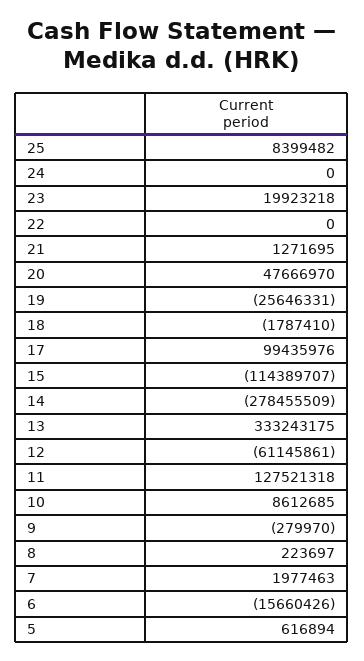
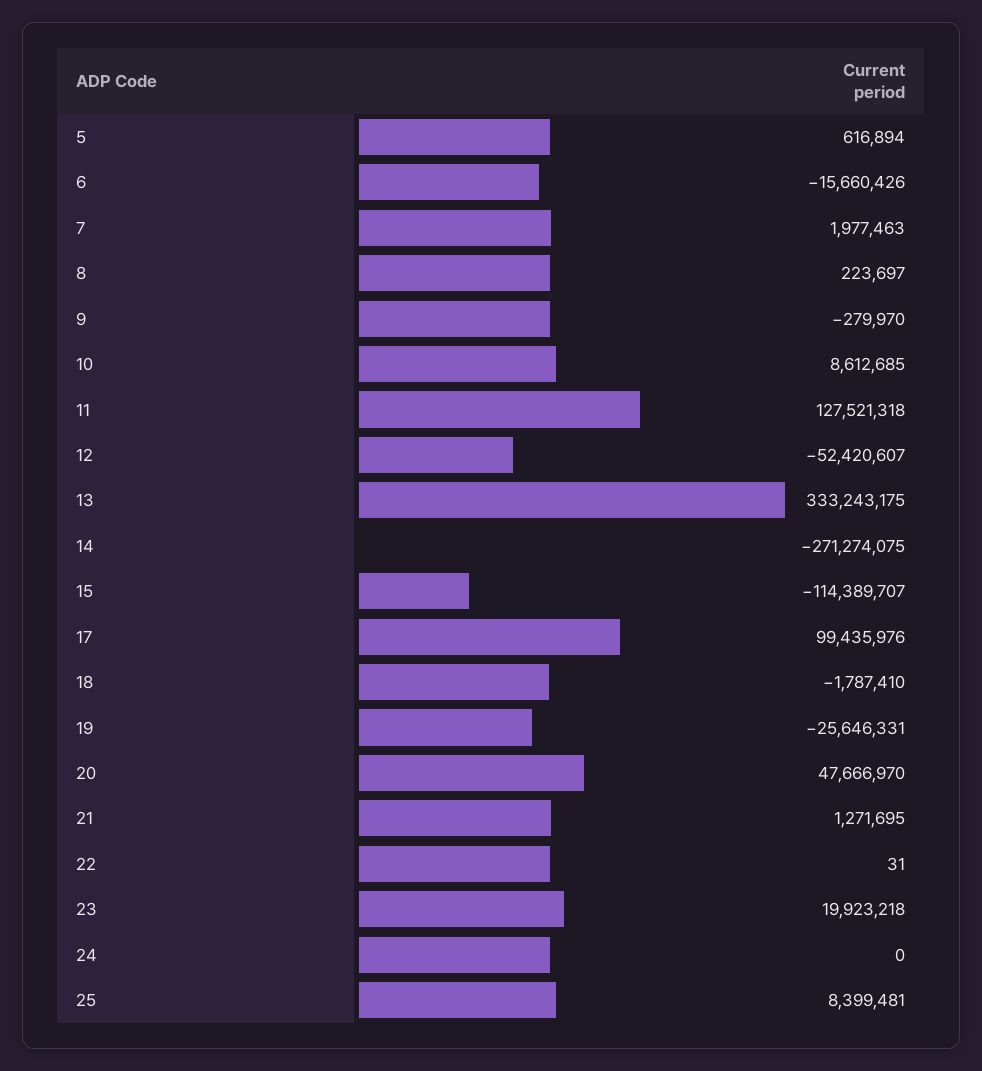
  {
-   "25": 8399482,
+   "25": 8399481,
    "24": 0,
    "23": 19923218,
-   "22": 0,
+   "22": 31,
    "21": 1271695,
    "20": 47666970,
    "19": -25646331,
    "18": -1787410,
    "17": 99435976,
    "15": -114389707,
-   "14": -278455509,
+   "14": -271274075,
    "13": 333243175,
-   "12": -61145861,
+   "12": -52420607,
    "11": 127521318,
    "10": 8612685,
    "9": -279970,
    "8": 223697,
    "7": 1977463,
    "6": -15660426,
    "5": 616894
  }

